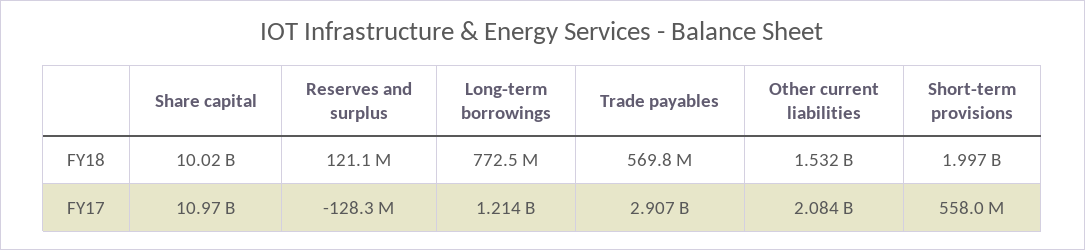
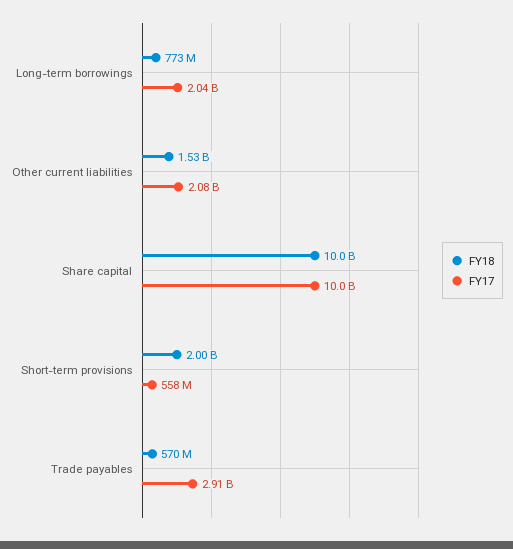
  {
    "FY18": {
      "Share capital": 10020000000,
-     "Reserves and surplus": 121100000,
      "Long-term borrowings": 772500000,
      "Trade payables": 569800000,
      "Other current liabilities": 1532000000,
      "Short-term provisions": 1997000000
    },
    "FY17": {
-     "Share capital": 10970000000,
+     "Share capital": 10000000000,
-     "Reserves and surplus": -128300000,
-     "Long-term borrowings": 1214000000,
+     "Long-term borrowings": 2040000000,
      "Trade payables": 2907000000,
      "Other current liabilities": 2084000000,
      "Short-term provisions": 558000000
    }
  }

